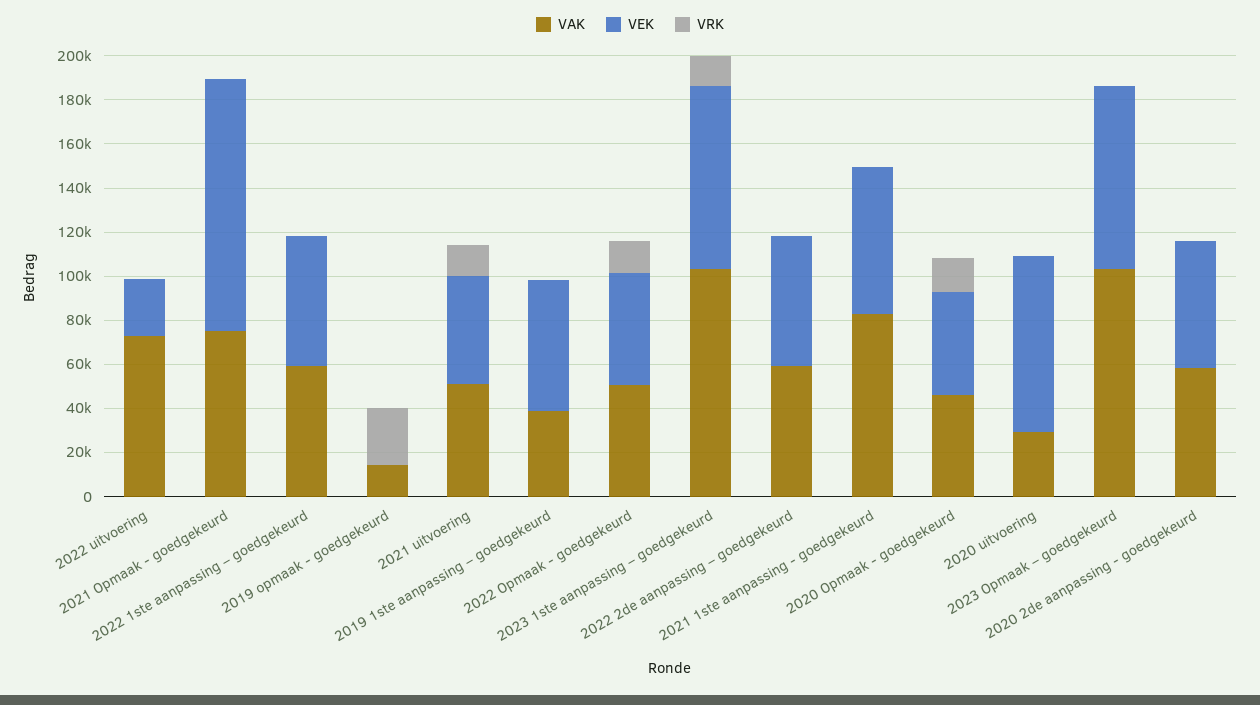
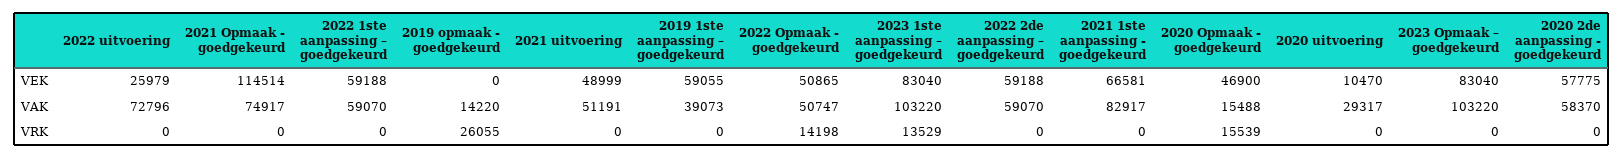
  {
    "VAK": {
      "2022 uitvoering": 72796,
      "2021 Opmaak - goedgekeurd": 74917,
      "2022 1ste aanpassing – goedgekeurd": 59070,
      "2019 opmaak - goedgekeurd": 14220,
      "2021 uitvoering": 51191,
      "2019 1ste aanpassing – goedgekeurd": 39073,
      "2022 Opmaak - goedgekeurd": 50747,
      "2023 1ste aanpassing – goedgekeurd": 103220,
      "2022 2de aanpassing – goedgekeurd": 59070,
      "2021 1ste aanpassing - goedgekeurd": 82917,
-     "2020 Opmaak - goedgekeurd": 45000,
+     "2020 Opmaak - goedgekeurd": 15488,
      "2020 uitvoering": 29317,
      "2023 Opmaak – goedgekeurd": 103220,
      "2020 2de aanpassing - goedgekeurd": 58370
    },
    "VEK": {
      "2022 uitvoering": 25979,
      "2021 Opmaak - goedgekeurd": 114514,
      "2022 1ste aanpassing – goedgekeurd": 59188,
      "2019 opmaak - goedgekeurd": 0,
      "2021 uitvoering": 48999,
      "2019 1ste aanpassing – goedgekeurd": 59055,
      "2022 Opmaak - goedgekeurd": 50865,
      "2023 1ste aanpassing – goedgekeurd": 83040,
      "2022 2de aanpassing – goedgekeurd": 59188,
      "2021 1ste aanpassing - goedgekeurd": 66581,
      "2020 Opmaak - goedgekeurd": 46900,
-     "2020 uitvoering": 80000,
+     "2020 uitvoering": 10470,
      "2023 Opmaak – goedgekeurd": 83040,
      "2020 2de aanpassing - goedgekeurd": 57775
    },
    "VRK": {
      "2022 uitvoering": 0,
      "2021 Opmaak - goedgekeurd": 0,
      "2022 1ste aanpassing – goedgekeurd": 0,
      "2019 opmaak - goedgekeurd": 26055,
-     "2021 uitvoering": 15000,
+     "2021 uitvoering": 0,
      "2019 1ste aanpassing – goedgekeurd": 0,
      "2022 Opmaak - goedgekeurd": 14198,
      "2023 1ste aanpassing – goedgekeurd": 13529,
      "2022 2de aanpassing – goedgekeurd": 0,
      "2021 1ste aanpassing - goedgekeurd": 0,
      "2020 Opmaak - goedgekeurd": 15539,
      "2020 uitvoering": 0,
      "2023 Opmaak – goedgekeurd": 0,
      "2020 2de aanpassing - goedgekeurd": 0
    }
  }

